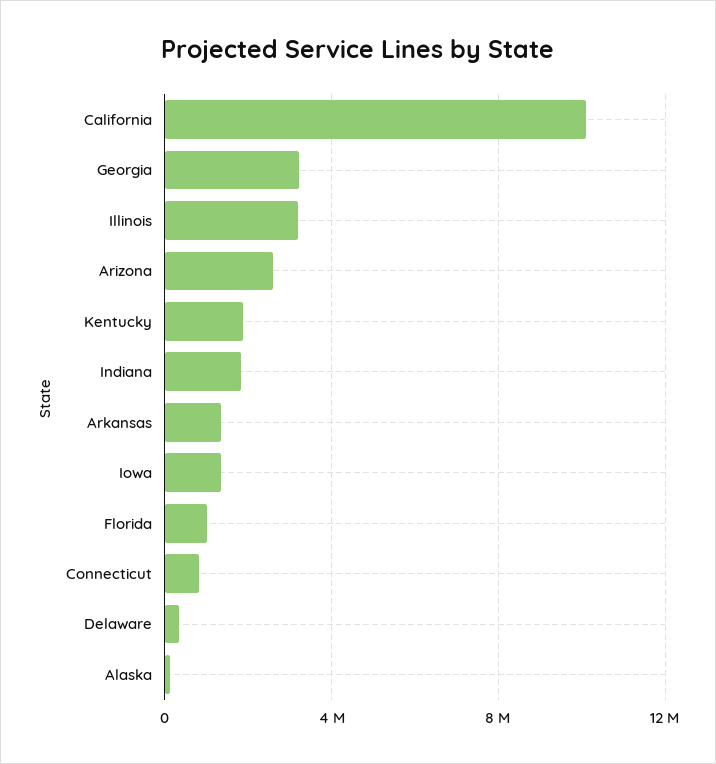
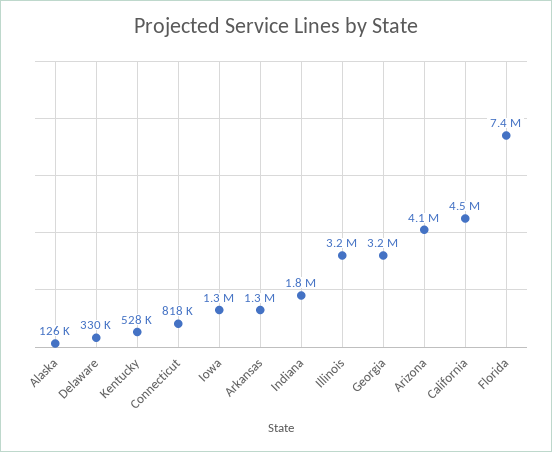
  {
-   "California": 10000000,
+   "California": 4500000,
    "Georgia": 3200000,
    "Illinois": 3200000,
-   "Arizona": 2500000,
+   "Arizona": 4100000,
-   "Kentucky": 2000000,
+   "Kentucky": 528000,
    "Indiana": 1800000,
    "Arkansas": 1300000,
    "Iowa": 1300000,
-   "Florida": 1000000,
+   "Florida": 7400000,
    "Connecticut": 818000,
    "Delaware": 330000,
    "Alaska": 126000
  }

